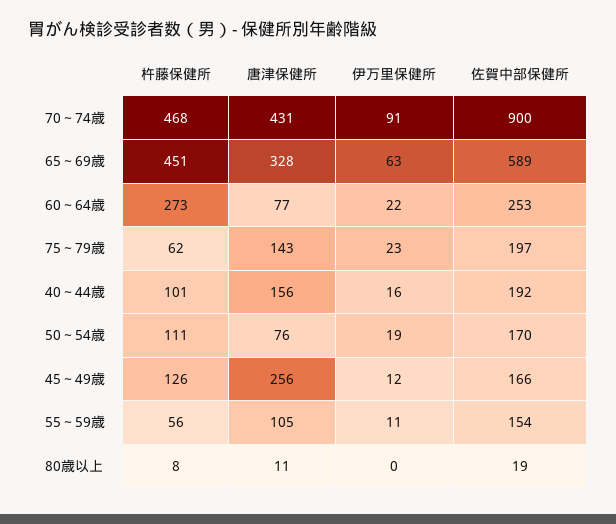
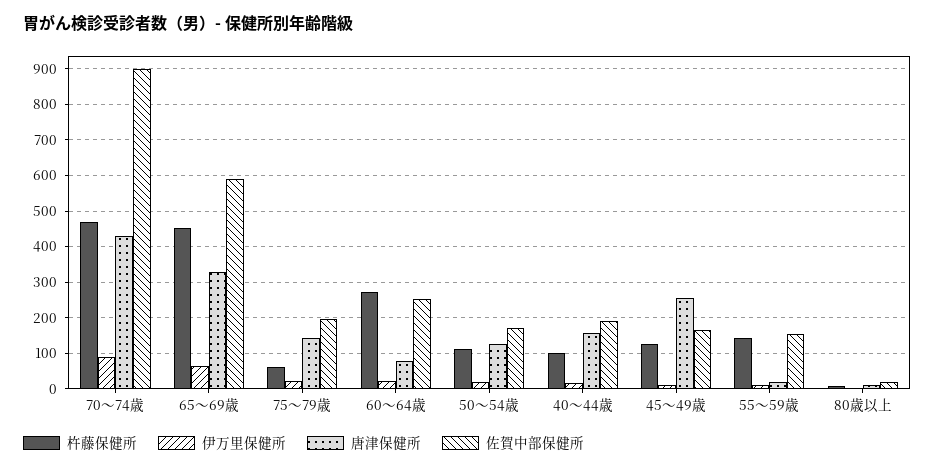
  {
    "杵藤保健所": {
      "70～74歳": 468,
      "65～69歳": 451,
      "60～64歳": 273,
      "75～79歳": 62,
      "40～44歳": 101,
      "50～54歳": 111,
      "45～49歳": 126,
-     "55～59歳": 56,
+     "55～59歳": 140,
      "80歳以上": 8
    },
    "唐津保健所": {
      "70～74歳": 431,
      "65～69歳": 328,
      "60～64歳": 77,
      "75～79歳": 143,
      "40～44歳": 156,
-     "50～54歳": 76,
+     "50～54歳": 120,
      "45～49歳": 256,
-     "55～59歳": 105,
+     "55～59歳": 20,
      "80歳以上": 11
    },
    "伊万里保健所": {
      "70～74歳": 91,
      "65～69歳": 63,
      "60～64歳": 22,
      "75～79歳": 23,
      "40～44歳": 16,
      "50～54歳": 19,
      "45～49歳": 12,
      "55～59歳": 11,
      "80歳以上": 0
    },
    "佐賀中部保健所": {
      "70～74歳": 900,
      "65～69歳": 589,
      "60～64歳": 253,
      "75～79歳": 197,
      "40～44歳": 192,
      "50～54歳": 170,
      "45～49歳": 166,
      "55～59歳": 154,
      "80歳以上": 19
    }
  }

